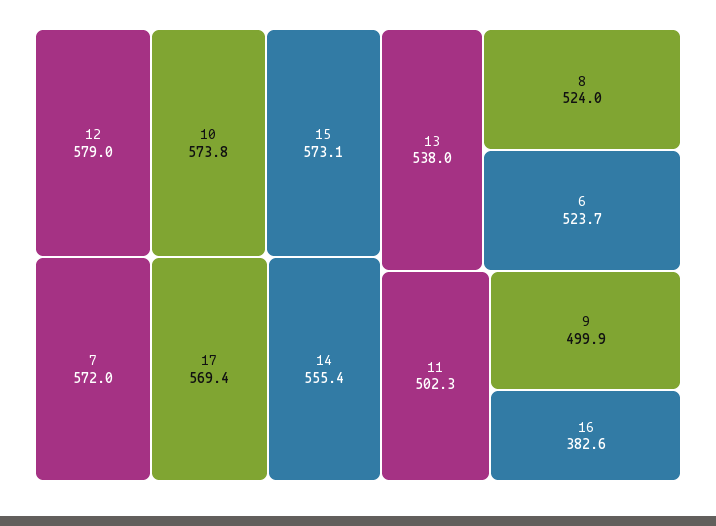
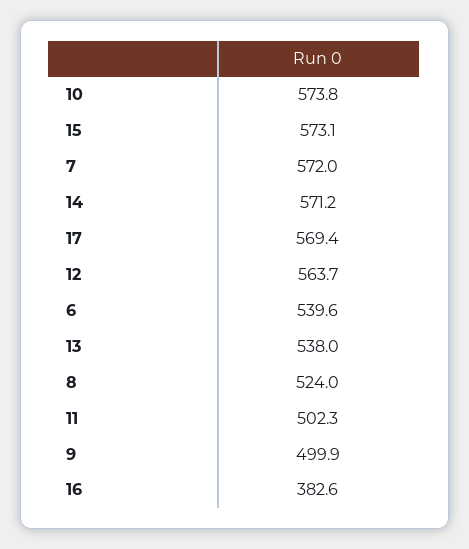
  {
-   "12": 579,
+   "12": 563.7,
    "10": 573.8,
    "15": 573.1,
    "7": 572,
    "17": 569.4,
-   "14": 555.4,
+   "14": 571.2,
    "13": 538,
    "8": 524,
-   "6": 523.7,
+   "6": 539.6,
    "11": 502.3,
    "9": 499.9,
    "16": 382.6
  }

